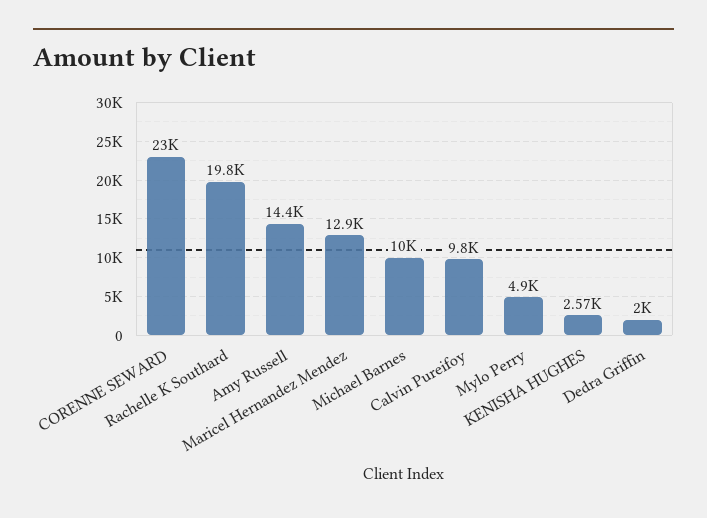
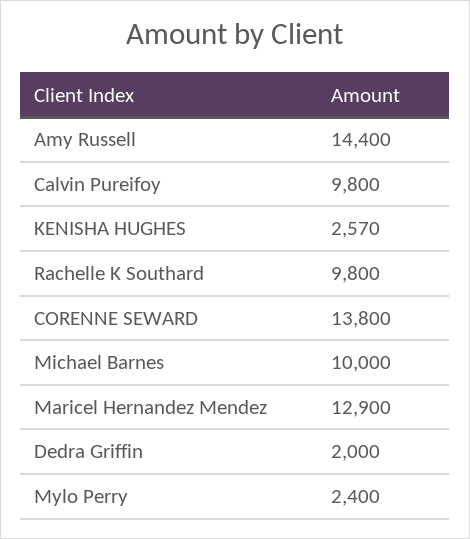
  {
-   "CORENNE SEWARD": 23000,
+   "CORENNE SEWARD": 13800,
-   "Rachelle K Southard": 19800,
+   "Rachelle K Southard": 9800,
    "Amy Russell": 14400,
    "Maricel Hernandez Mendez": 12900,
    "Michael Barnes": 10000,
    "Calvin Pureifoy": 9800,
-   "Mylo Perry": 4900,
+   "Mylo Perry": 2400,
    "KENISHA HUGHES": 2570,
    "Dedra Griffin": 2000
  }

